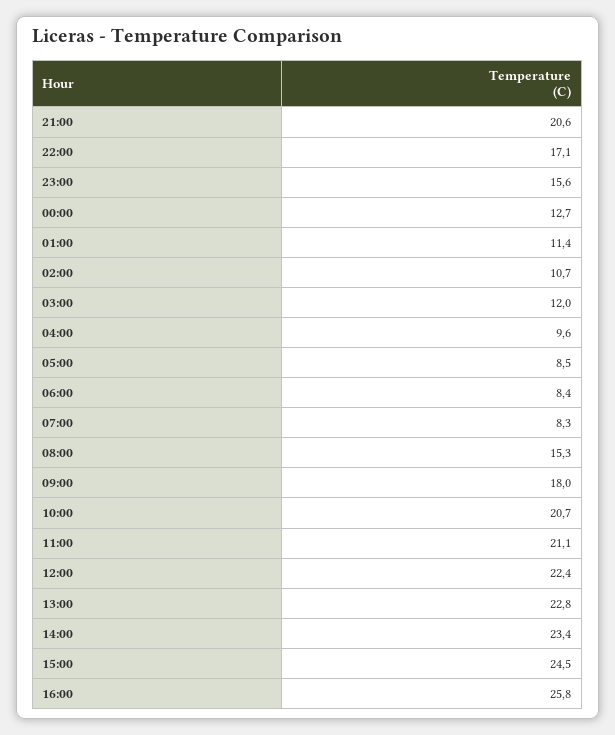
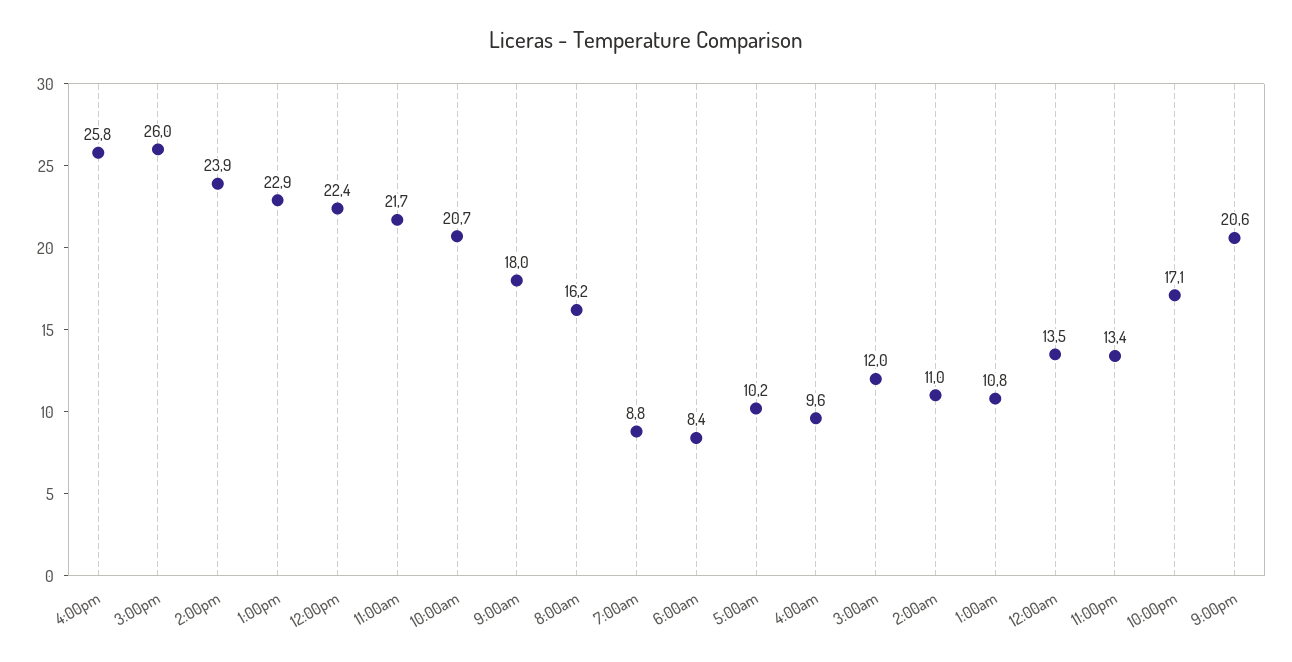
  {
    "21:00": 20.6,
    "22:00": 17.1,
-   "23:00": 15.6,
+   "23:00": 13.4,
-   "00:00": 12.7,
+   "00:00": 13.5,
-   "01:00": 11.4,
+   "01:00": 10.8,
-   "02:00": 10.7,
+   "02:00": 11,
    "03:00": 12,
    "04:00": 9.6,
-   "05:00": 8.5,
+   "05:00": 10.2,
    "06:00": 8.4,
-   "07:00": 8.3,
+   "07:00": 8.8,
-   "08:00": 15.3,
+   "08:00": 16.2,
    "09:00": 18,
    "10:00": 20.7,
-   "11:00": 21.1,
+   "11:00": 21.7,
    "12:00": 22.4,
-   "13:00": 22.8,
+   "13:00": 22.9,
-   "14:00": 23.4,
+   "14:00": 23.9,
-   "15:00": 24.5,
+   "15:00": 26,
    "16:00": 25.8
  }

